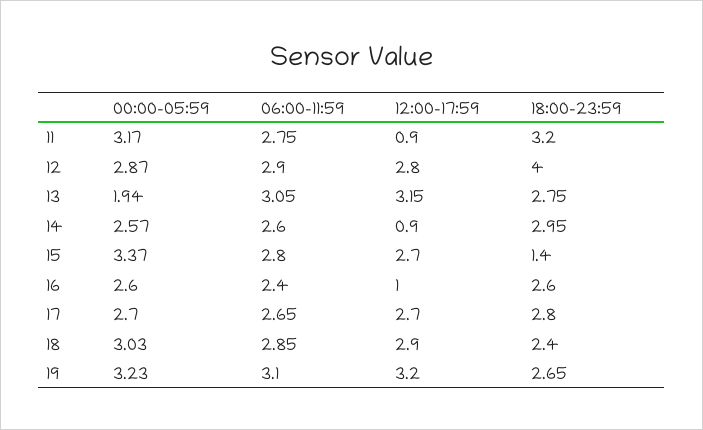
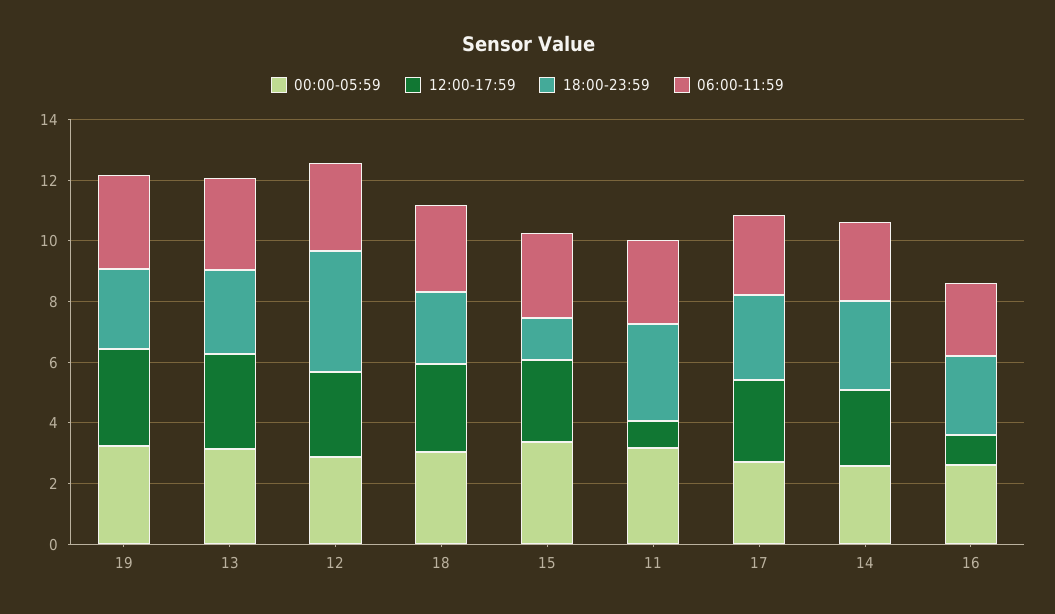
  {
    "00:00-05:59": {
      "11": 3.17,
      "12": 2.87,
-     "13": 1.94,
+     "13": 3,
      "14": 2.57,
      "15": 3.37,
      "16": 2.6,
      "17": 2.7,
      "18": 3.03,
      "19": 3.23
    },
    "06:00-11:59": {
      "11": 2.75,
      "12": 2.9,
      "13": 3.05,
      "14": 2.6,
      "15": 2.8,
      "16": 2.4,
      "17": 2.65,
      "18": 2.85,
      "19": 3.1
    },
    "12:00-17:59": {
      "11": 0.9,
      "12": 2.8,
      "13": 3.15,
-     "14": 0.9,
+     "14": 2.5,
      "15": 2.7,
      "16": 1,
      "17": 2.7,
      "18": 2.9,
      "19": 3.2
    },
    "18:00-23:59": {
      "11": 3.2,
      "12": 4,
      "13": 2.75,
      "14": 2.95,
      "15": 1.4,
      "16": 2.6,
      "17": 2.8,
      "18": 2.4,
      "19": 2.65
    }
  }

